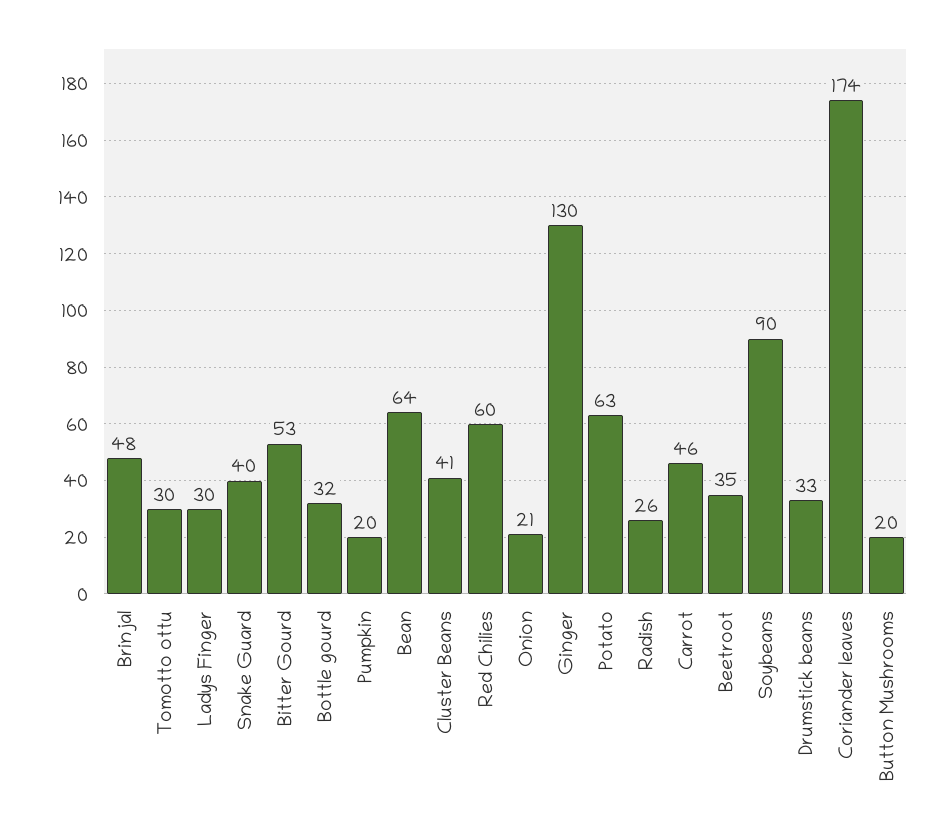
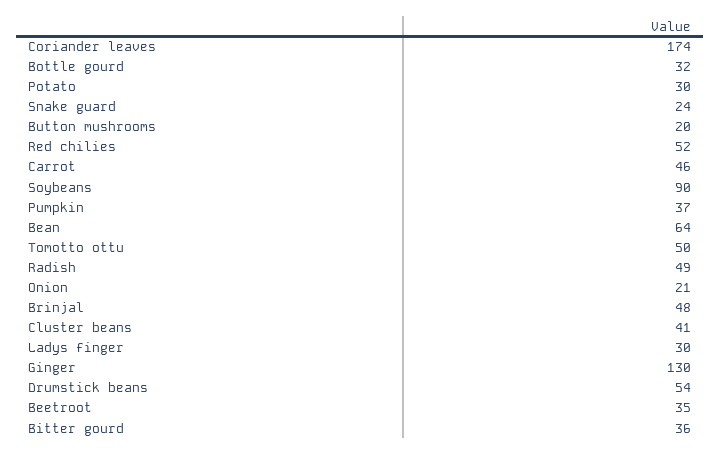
  {
    "Brinjal": 48,
-   "Tomotto ottu": 30,
+   "Tomotto ottu": 50,
    "Ladys Finger": 30,
-   "Snake Guard": 40,
+   "Snake Guard": 24,
-   "Bitter Gourd": 53,
+   "Bitter Gourd": 36,
    "Bottle gourd": 32,
-   "Pumpkin": 20,
+   "Pumpkin": 37,
    "Bean": 64,
    "Cluster Beans": 41,
-   "Red Chilies": 60,
+   "Red Chilies": 52,
    "Onion": 21,
    "Ginger": 130,
-   "Potato": 63,
+   "Potato": 30,
-   "Radish": 26,
+   "Radish": 49,
    "Carrot": 46,
    "Beetroot": 35,
    "Soybeans": 90,
-   "Drumstick beans": 33,
+   "Drumstick beans": 54,
    "Coriander leaves": 174,
    "Button Mushrooms": 20
  }

